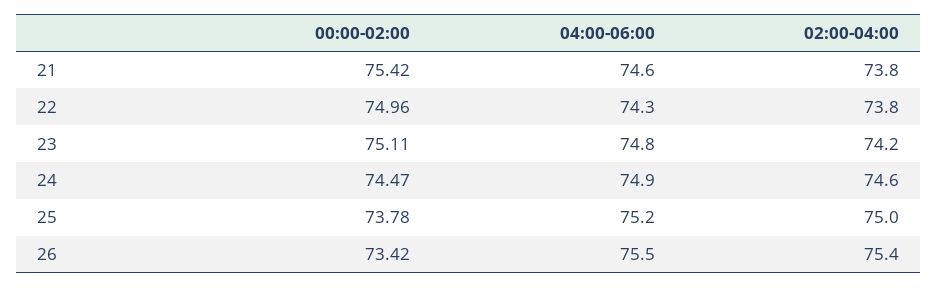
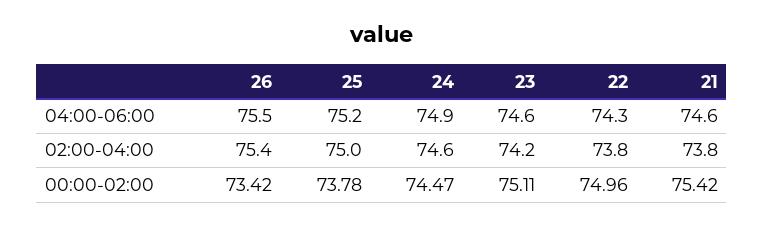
  {
    "00:00-02:00": {
      "21": 75.42,
      "22": 74.96,
      "23": 75.11,
      "24": 74.47,
      "25": 73.78,
      "26": 73.42
    },
    "04:00-06:00": {
      "21": 74.6,
      "22": 74.3,
-     "23": 74.8,
+     "23": 74.6,
      "24": 74.9,
      "25": 75.2,
      "26": 75.5
    },
    "02:00-04:00": {
      "21": 73.8,
      "22": 73.8,
      "23": 74.2,
      "24": 74.6,
      "25": 75,
      "26": 75.4
    }
  }

